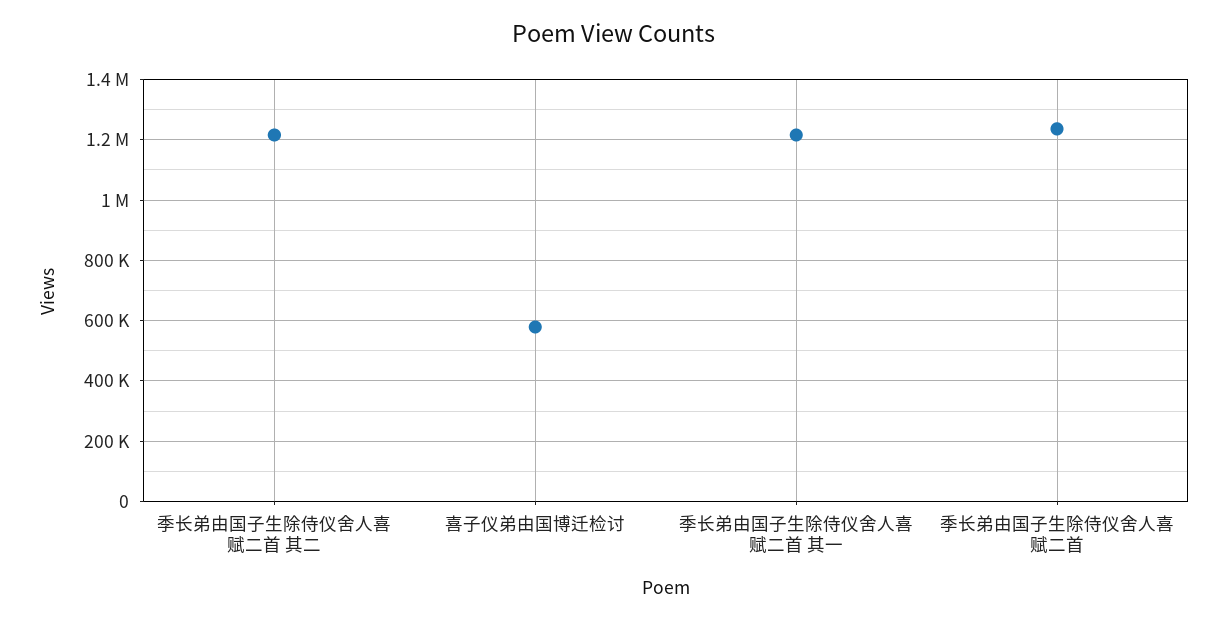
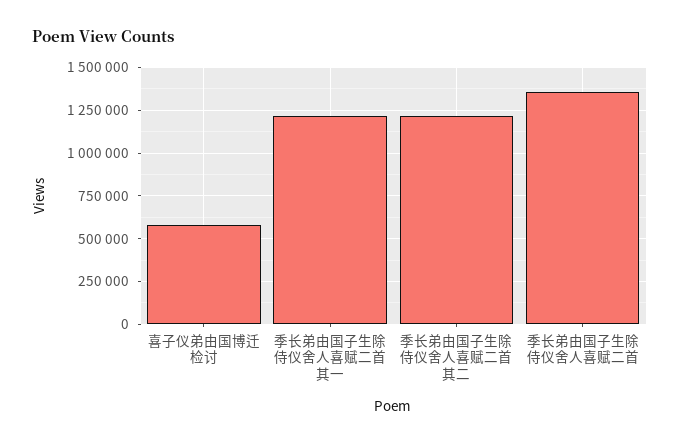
  {
    "季长弟由国子生除侍仪舍人喜赋二首 其二": 1220000,
    "喜子仪弟由国博迁检讨": 580000,
    "季长弟由国子生除侍仪舍人喜赋二首 其一": 1220000,
-   "季长弟由国子生除侍仪舍人喜赋二首": 1240000
+   "季长弟由国子生除侍仪舍人喜赋二首": 1350000
  }

